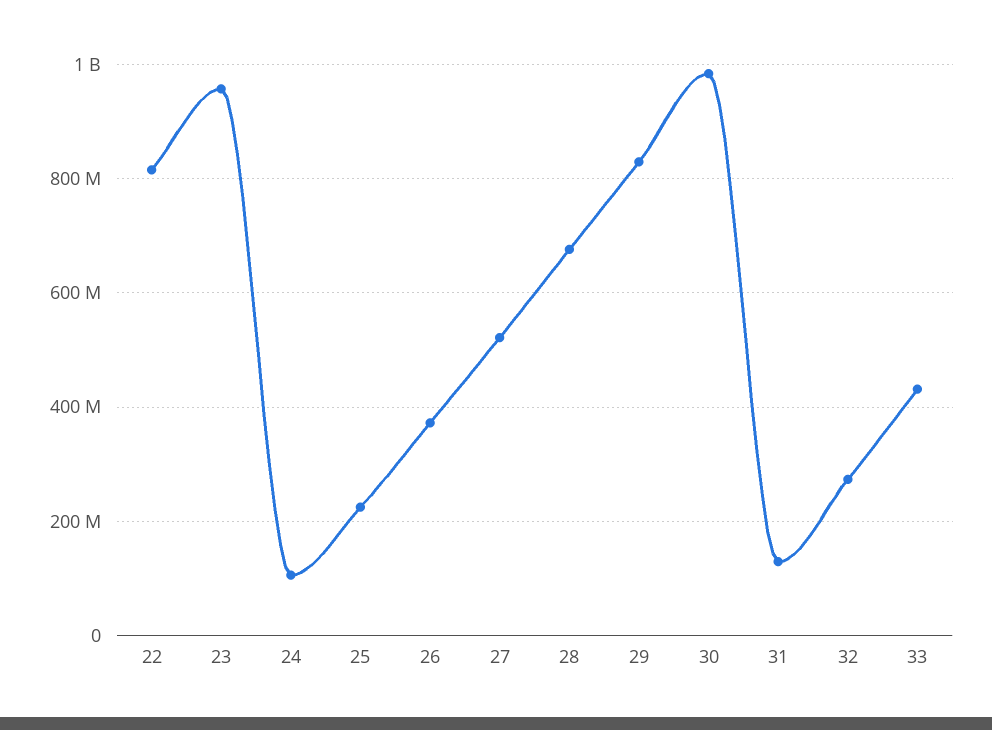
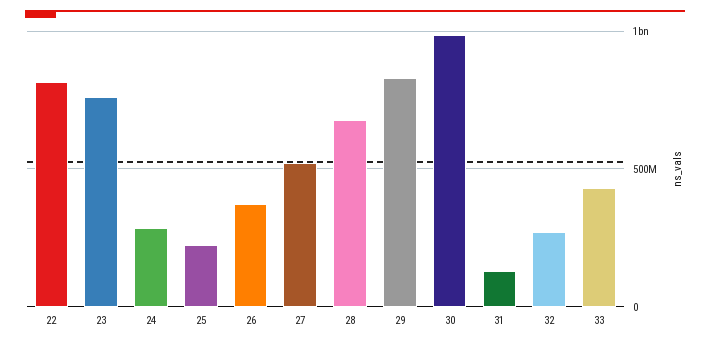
  {
    "22": 820000000,
-   "23": 960000000,
+   "23": 750000000,
-   "24": 100000000,
+   "24": 300000000,
    "25": 220000000,
    "26": 380000000,
    "27": 520000000,
    "28": 680000000,
    "29": 820000000,
    "30": 980000000,
    "31": 120000000,
    "32": 280000000,
    "33": 440000000
  }

